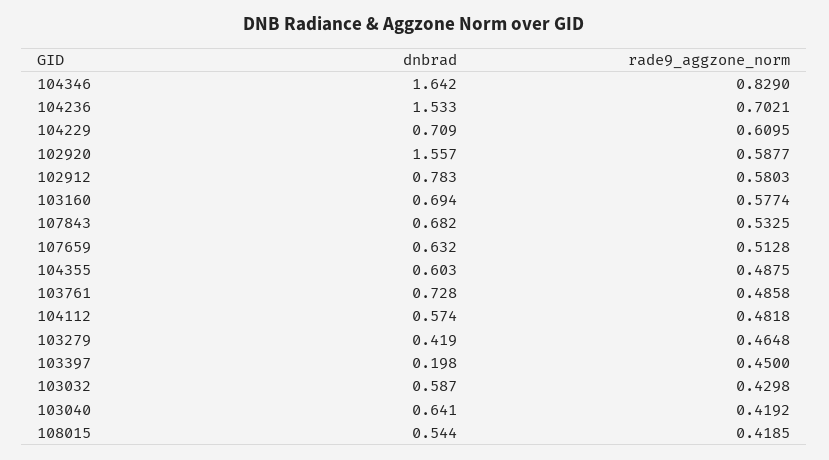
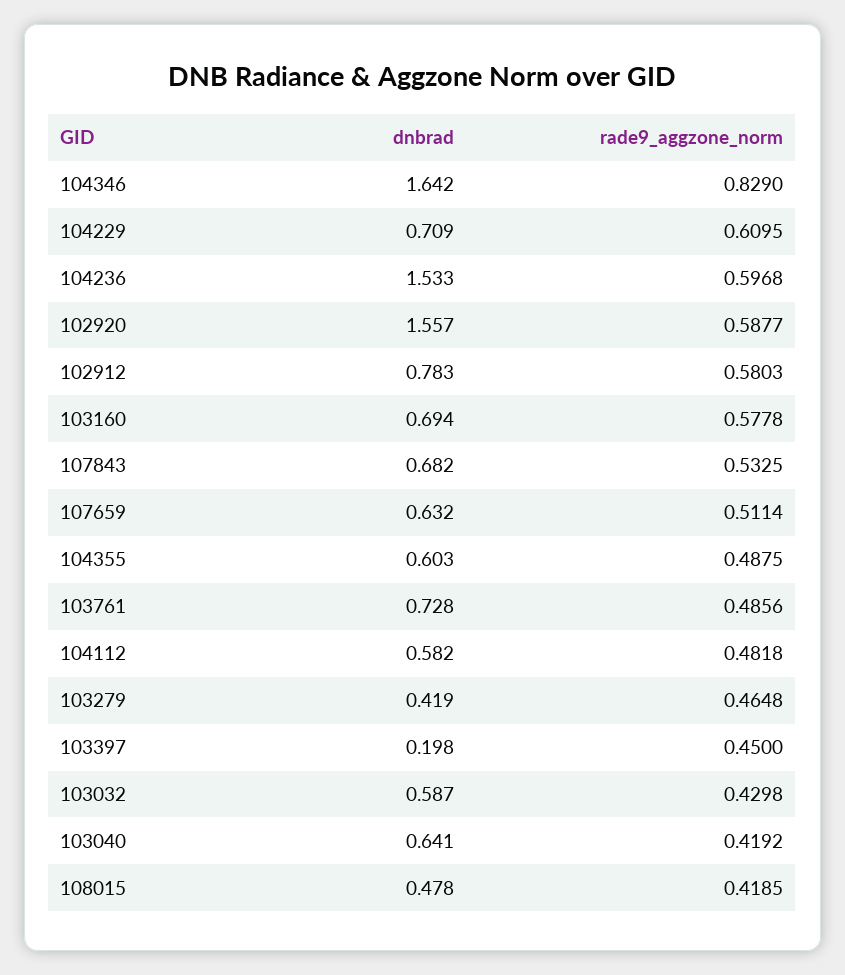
  {
    "dnbrad": {
      "104346": 1.642,
      "104236": 1.533,
      "104229": 0.709,
      "102920": 1.557,
      "102912": 0.783,
      "103160": 0.694,
      "107843": 0.682,
      "107659": 0.632,
      "104355": 0.603,
      "103761": 0.728,
-     "104112": 0.574,
+     "104112": 0.582,
      "103279": 0.419,
      "103397": 0.198,
      "103032": 0.587,
      "103040": 0.641,
-     "108015": 0.544
+     "108015": 0.478
    },
    "rade9_aggzone_norm": {
      "104346": 0.829,
-     "104236": 0.7021,
+     "104236": 0.5968,
      "104229": 0.6095,
      "102920": 0.5877,
      "102912": 0.5803,
-     "103160": 0.5774,
+     "103160": 0.5778,
      "107843": 0.5325,
-     "107659": 0.5128,
+     "107659": 0.5114,
      "104355": 0.4875,
-     "103761": 0.4858,
+     "103761": 0.4856,
      "104112": 0.4818,
      "103279": 0.4648,
      "103397": 0.45,
      "103032": 0.4298,
      "103040": 0.4192,
      "108015": 0.4185
    }
  }

